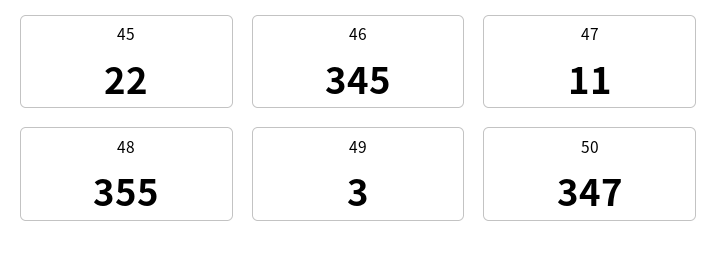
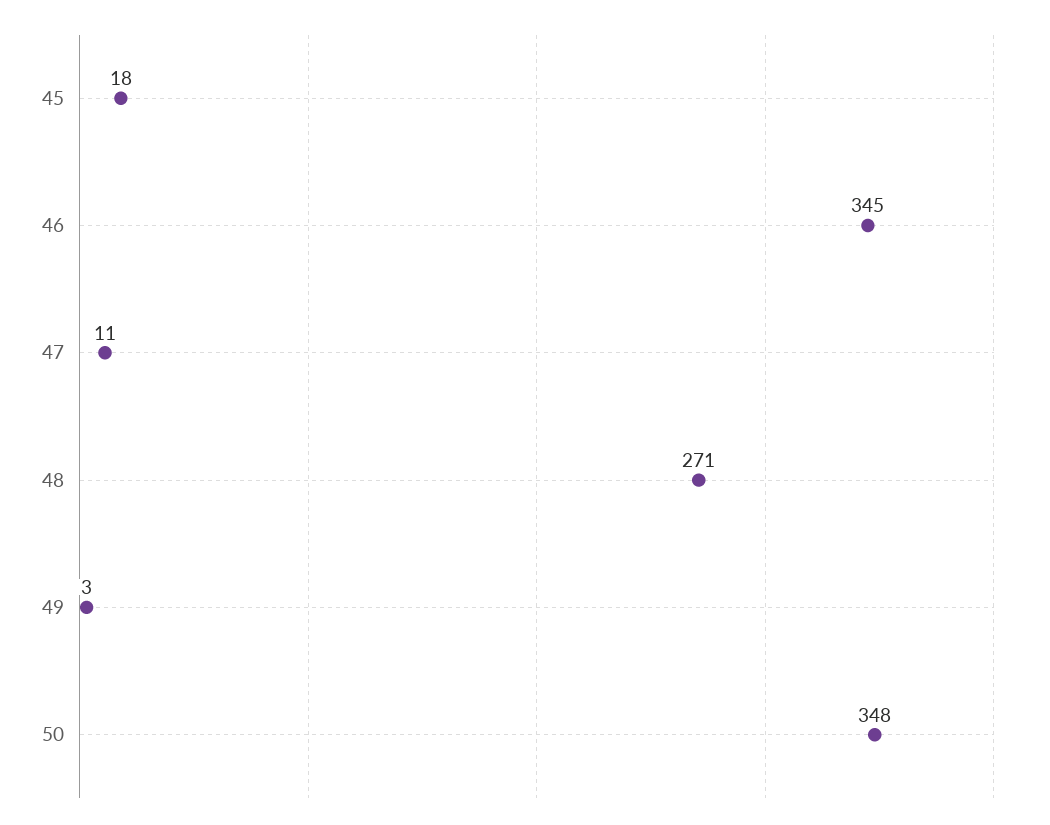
  {
-   "45": 22,
+   "45": 18,
    "46": 345,
    "47": 11,
-   "48": 355,
+   "48": 271,
    "49": 3,
-   "50": 347
+   "50": 348
  }

